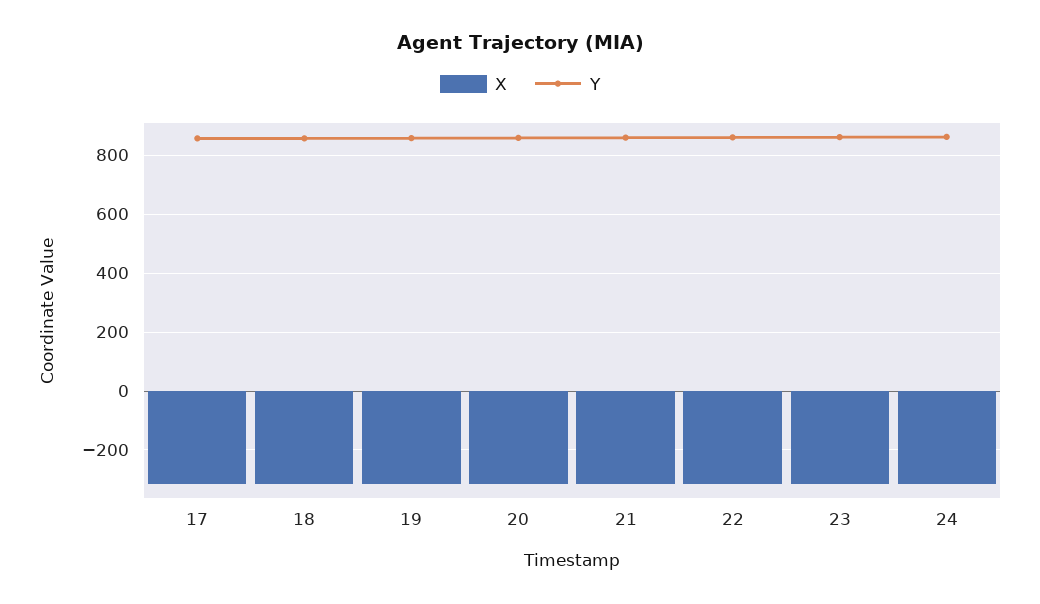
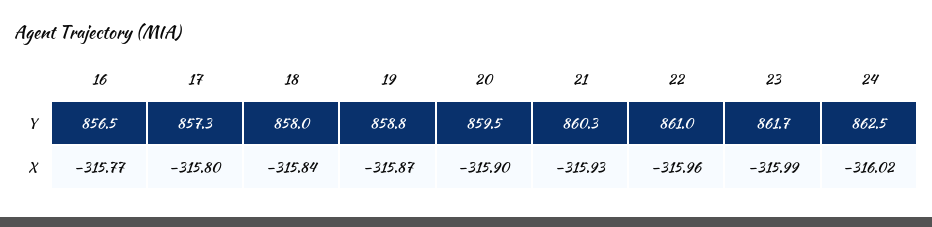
  {
    "X": {
      "17": -315.8,
      "18": -315.84,
      "19": -315.87,
      "20": -315.9,
      "21": -315.93,
      "22": -315.96,
      "23": -315.99,
-     "24": -316.02
+     "24": -316.02,
+     "16": -315.77
    },
    "Y": {
      "17": 857.3,
      "18": 858,
      "19": 858.8,
      "20": 859.5,
      "21": 860.3,
      "22": 861,
      "23": 861.7,
-     "24": 862.5
+     "24": 862.5,
+     "16": 856.5
    }
  }

